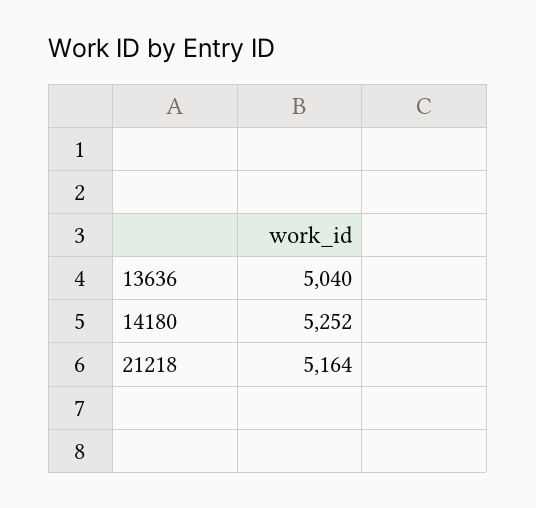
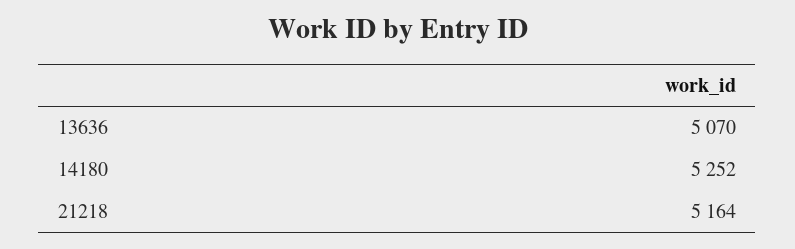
  {
-   "13636": 5040,
+   "13636": 5070,
    "14180": 5252,
    "21218": 5164
  }

